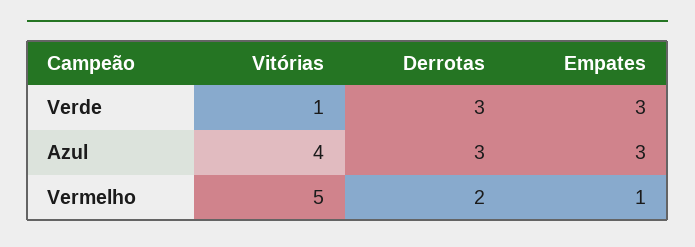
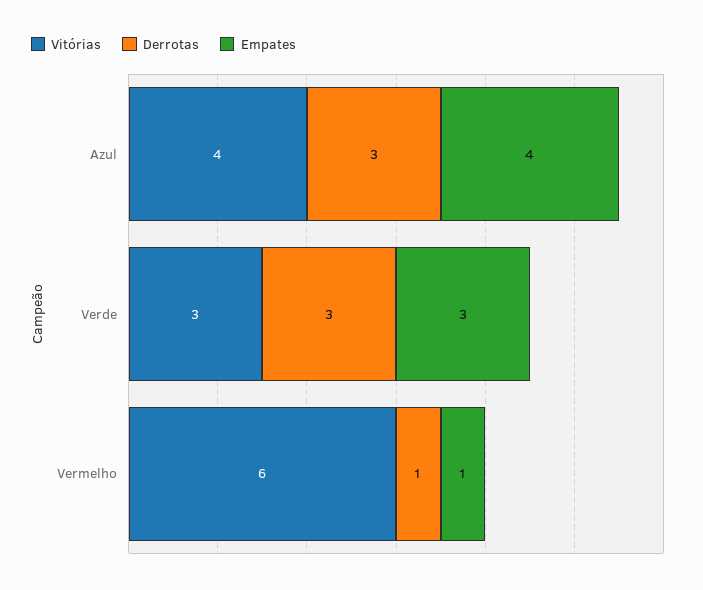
  {
    "Vitórias": {
-     "Verde": 1,
+     "Verde": 3,
      "Azul": 4,
-     "Vermelho": 5
+     "Vermelho": 6
    },
    "Derrotas": {
      "Verde": 3,
      "Azul": 3,
-     "Vermelho": 2
+     "Vermelho": 1
    },
    "Empates": {
      "Verde": 3,
-     "Azul": 3,
+     "Azul": 4,
      "Vermelho": 1
    }
  }

